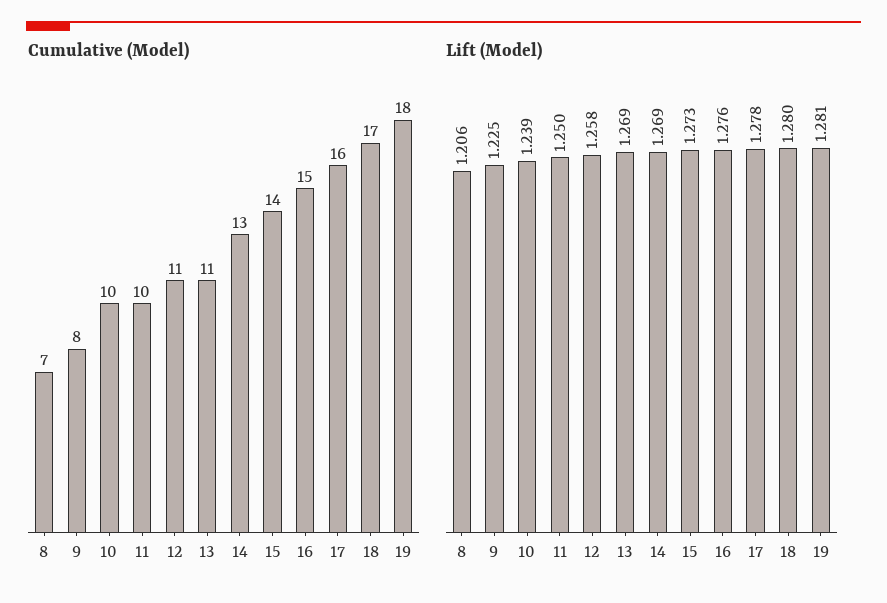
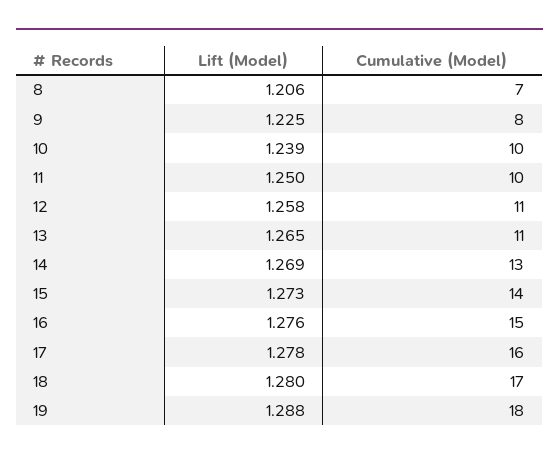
  {
    "Cumulative (Model)": {
      "8": 7,
      "9": 8,
      "10": 10,
      "11": 10,
      "12": 11,
      "13": 11,
      "14": 13,
      "15": 14,
      "16": 15,
      "17": 16,
      "18": 17,
      "19": 18
    },
    "Lift (Model)": {
      "8": 1.206,
      "9": 1.225,
      "10": 1.239,
      "11": 1.25,
      "12": 1.258,
-     "13": 1.269,
+     "13": 1.265,
      "14": 1.269,
      "15": 1.273,
      "16": 1.276,
      "17": 1.278,
      "18": 1.28,
-     "19": 1.281
+     "19": 1.288
    }
  }

